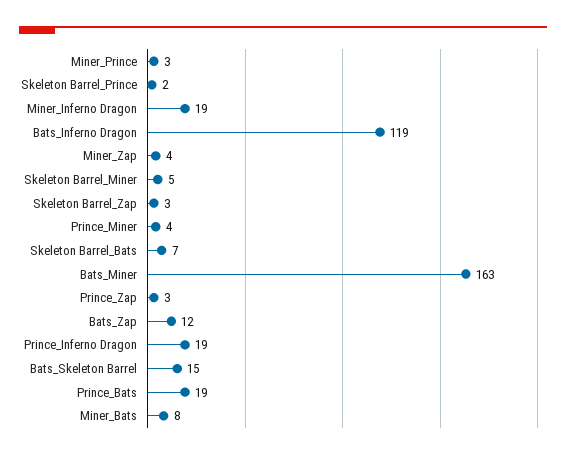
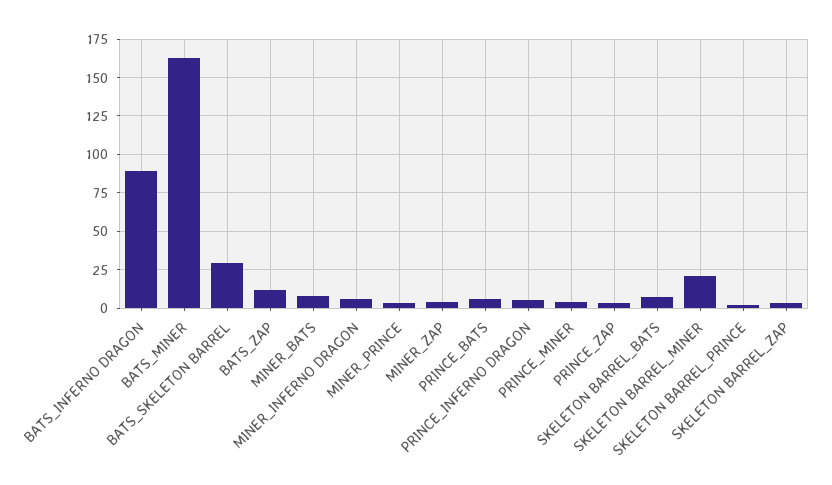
  {
    "Miner_Prince": 3,
    "Skeleton Barrel_Prince": 2,
-   "Miner_Inferno Dragon": 19,
+   "Miner_Inferno Dragon": 5,
-   "Bats_Inferno Dragon": 119,
+   "Bats_Inferno Dragon": 90,
    "Miner_Zap": 4,
-   "Skeleton Barrel_Miner": 5,
+   "Skeleton Barrel_Miner": 20,
    "Skeleton Barrel_Zap": 3,
    "Prince_Miner": 4,
    "Skeleton Barrel_Bats": 7,
    "Bats_Miner": 163,
    "Prince_Zap": 3,
    "Bats_Zap": 12,
-   "Prince_Inferno Dragon": 19,
+   "Prince_Inferno Dragon": 5,
-   "Bats_Skeleton Barrel": 15,
+   "Bats_Skeleton Barrel": 30,
-   "Prince_Bats": 19,
+   "Prince_Bats": 5,
    "Miner_Bats": 8
  }

